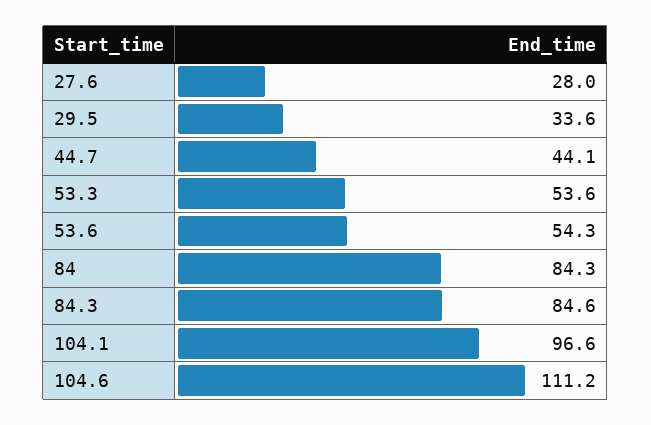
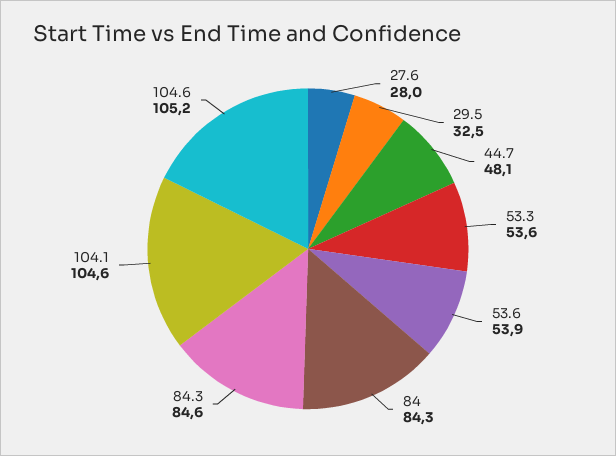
  {
    "27.6": 28,
-   "29.5": 33.6,
+   "29.5": 32.5,
-   "44.7": 44.1,
+   "44.7": 48.1,
    "53.3": 53.6,
-   "53.6": 54.3,
+   "53.6": 53.9,
    "84": 84.3,
    "84.3": 84.6,
-   "104.1": 96.6,
+   "104.1": 104.6,
-   "104.6": 111.2
+   "104.6": 105.2
  }

